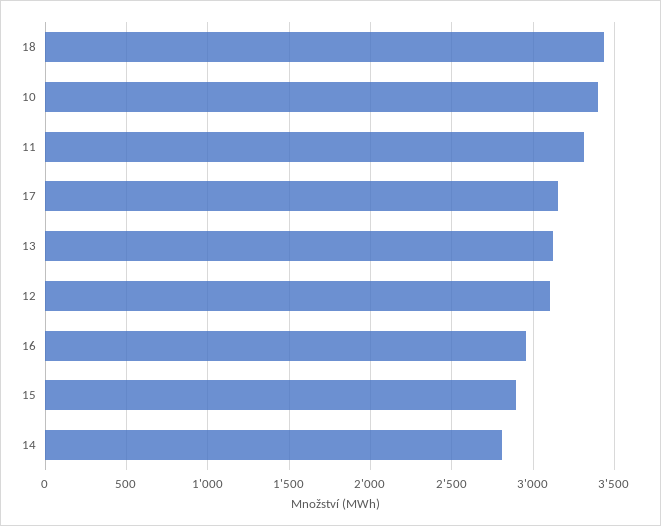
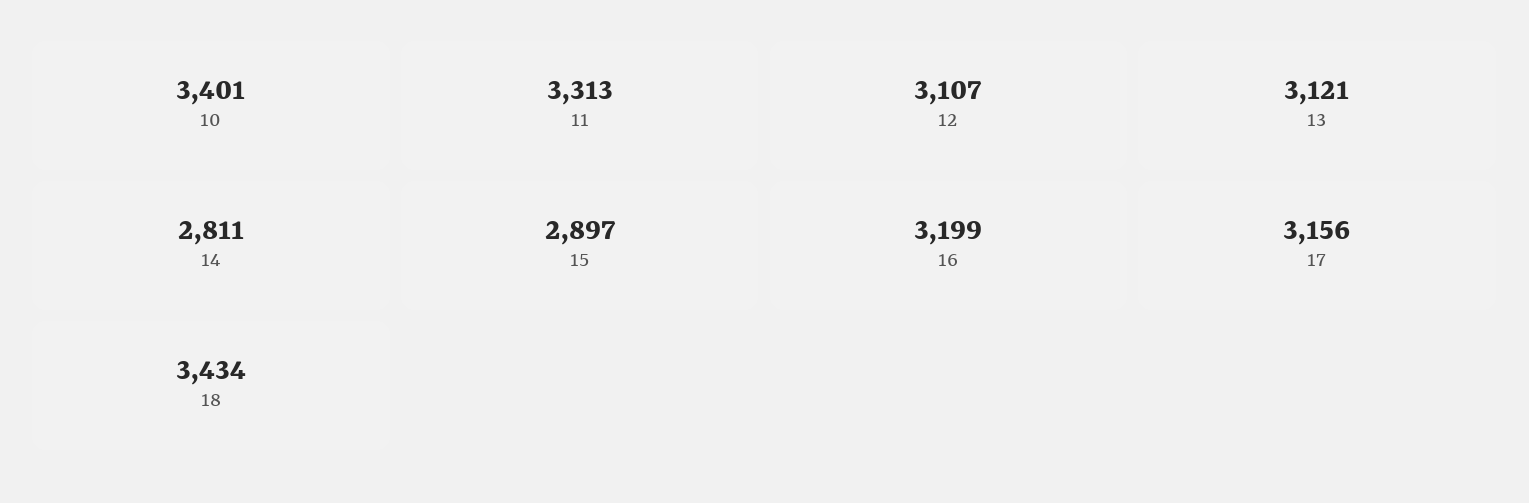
  {
    "18": 3434,
    "10": 3401,
    "11": 3313,
    "17": 3156,
    "13": 3121,
    "12": 3107,
-   "16": 2950,
+   "16": 3199,
    "15": 2897,
    "14": 2811
  }

